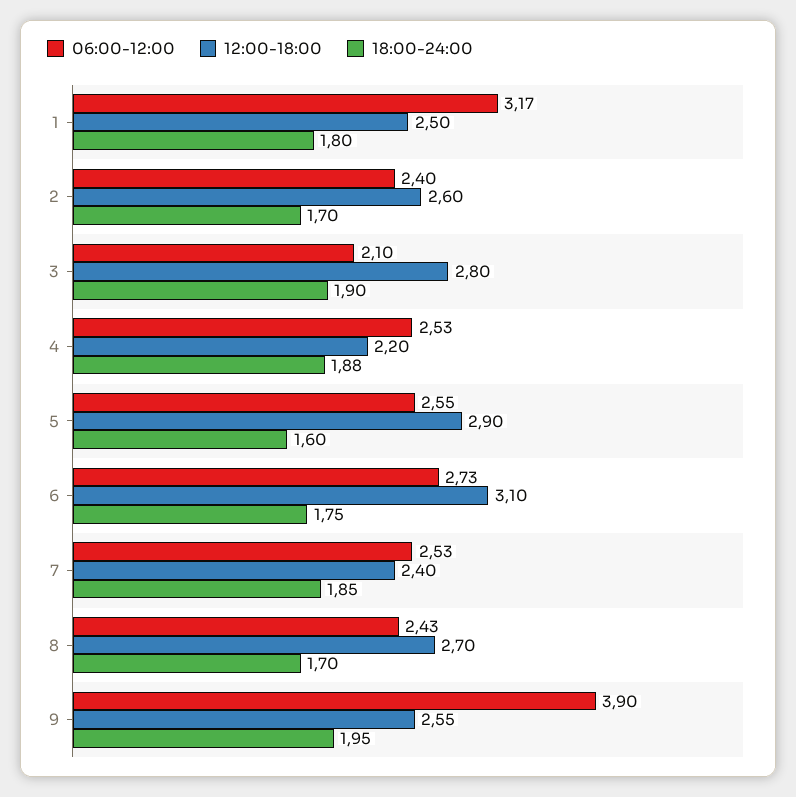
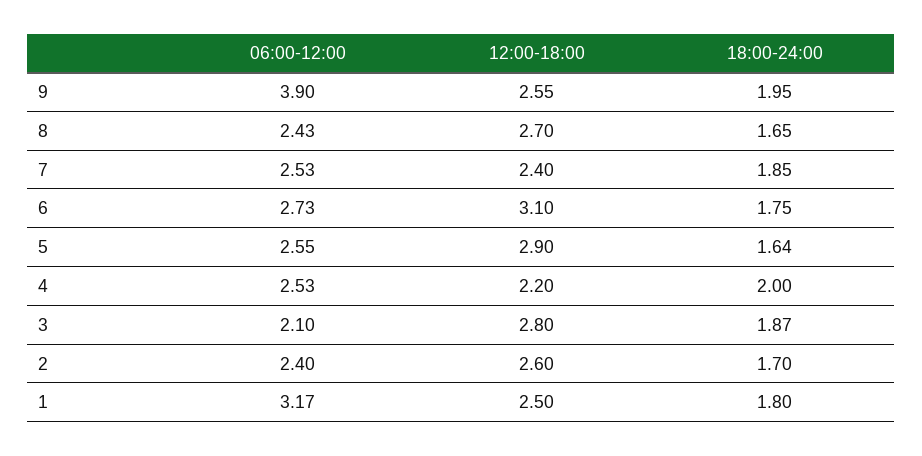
  {
    "06:00-12:00": {
      "1": 3.17,
      "2": 2.4,
      "3": 2.1,
      "4": 2.53,
      "5": 2.55,
      "6": 2.73,
      "7": 2.53,
      "8": 2.43,
      "9": 3.9
    },
    "12:00-18:00": {
      "1": 2.5,
      "2": 2.6,
      "3": 2.8,
      "4": 2.2,
      "5": 2.9,
      "6": 3.1,
      "7": 2.4,
      "8": 2.7,
      "9": 2.55
    },
    "18:00-24:00": {
      "1": 1.8,
      "2": 1.7,
-     "3": 1.9,
+     "3": 1.87,
-     "4": 1.88,
+     "4": 2,
-     "5": 1.6,
+     "5": 1.64,
      "6": 1.75,
      "7": 1.85,
-     "8": 1.7,
+     "8": 1.65,
      "9": 1.95
    }
  }

